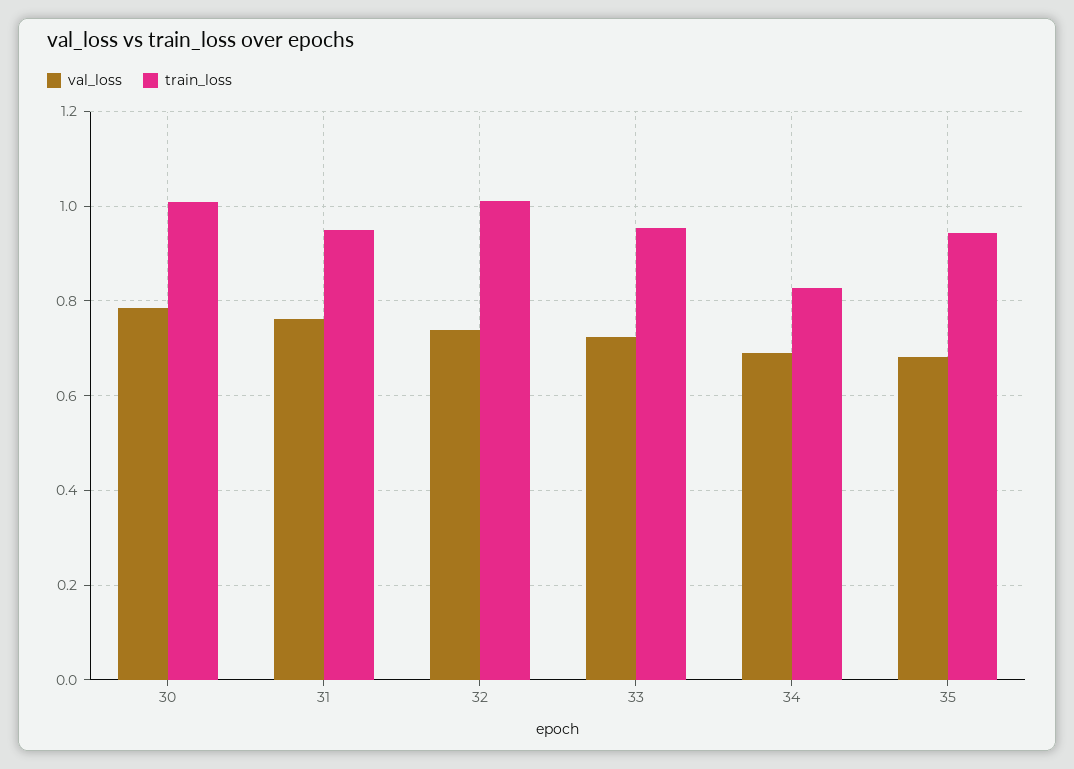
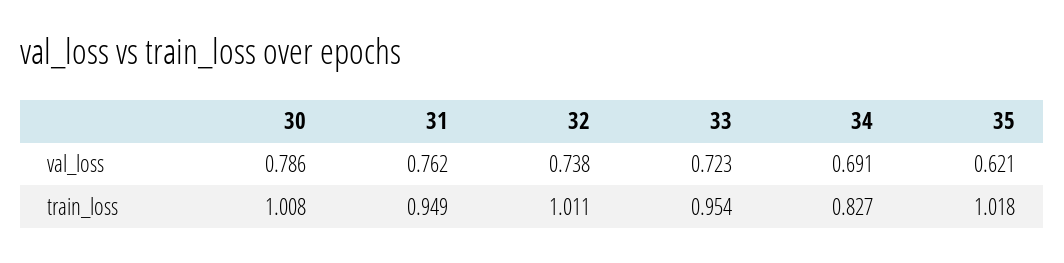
  {
    "val_loss": {
      "30": 0.786,
      "31": 0.762,
      "32": 0.738,
      "33": 0.723,
      "34": 0.691,
-     "35": 0.68
+     "35": 0.621
    },
    "train_loss": {
      "30": 1.008,
      "31": 0.949,
      "32": 1.011,
      "33": 0.954,
      "34": 0.827,
-     "35": 0.94
+     "35": 1.018
    }
  }

